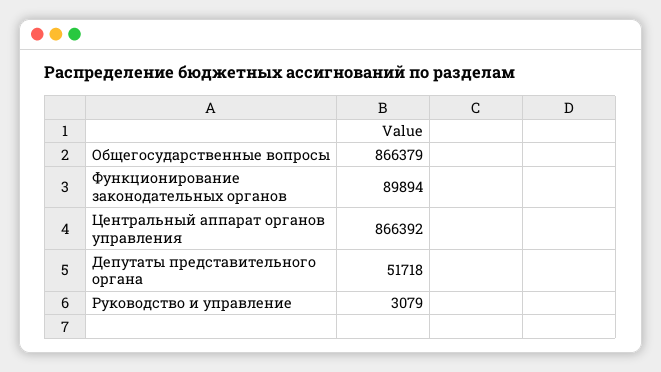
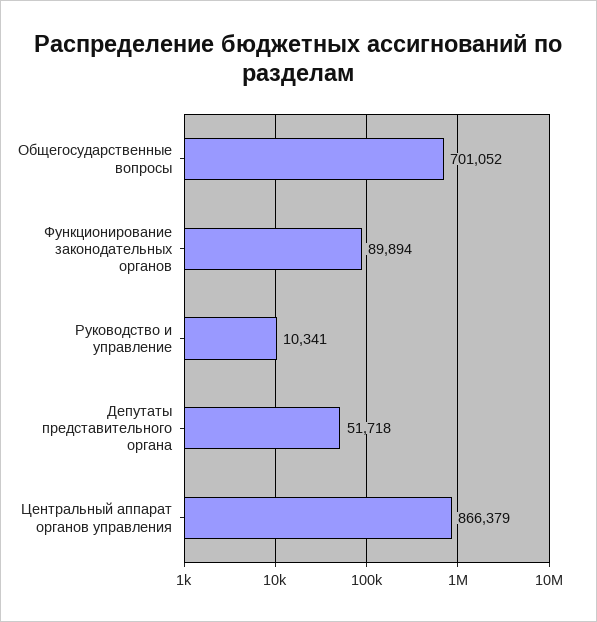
  {
-   "Общегосударственные вопросы": 866379,
+   "Общегосударственные вопросы": 701052,
    "Функционирование законодательных органов": 89894,
-   "Центральный аппарат органов управления": 866392,
+   "Центральный аппарат органов управления": 866379,
    "Депутаты представительного органа": 51718,
-   "Руководство и управление": 3079
+   "Руководство и управление": 10341
  }

